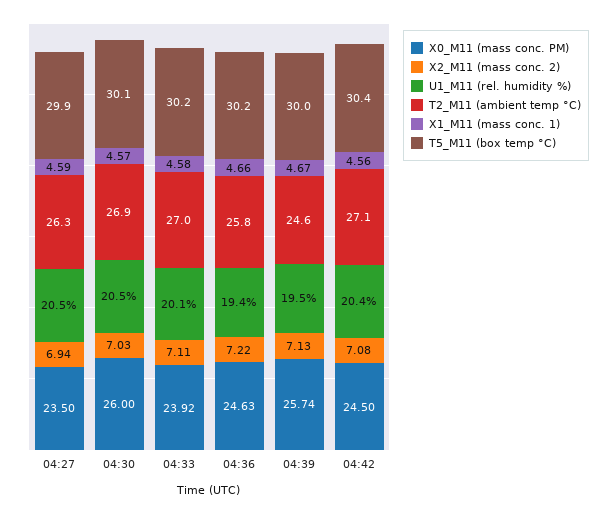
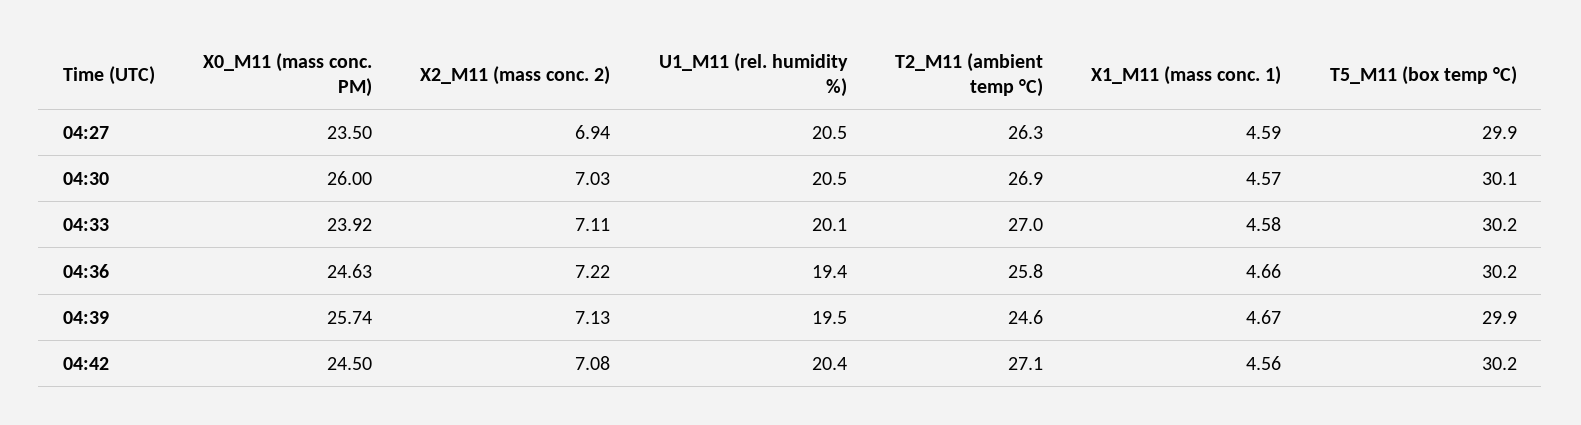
  {
    "X0_M11 (mass conc. PM)": {
      "04:27": 23.5,
      "04:30": 26,
      "04:33": 23.92,
      "04:36": 24.63,
      "04:39": 25.74,
      "04:42": 24.5
    },
    "X2_M11 (mass conc. 2)": {
      "04:27": 6.94,
      "04:30": 7.03,
      "04:33": 7.11,
      "04:36": 7.22,
      "04:39": 7.13,
      "04:42": 7.08
    },
    "U1_M11 (rel. humidity %)": {
      "04:27": 20.5,
      "04:30": 20.5,
      "04:33": 20.1,
      "04:36": 19.4,
      "04:39": 19.5,
      "04:42": 20.4
    },
    "T2_M11 (ambient temp °C)": {
      "04:27": 26.3,
      "04:30": 26.9,
      "04:33": 27,
      "04:36": 25.8,
      "04:39": 24.6,
      "04:42": 27.1
    },
    "X1_M11 (mass conc. 1)": {
      "04:27": 4.59,
      "04:30": 4.57,
      "04:33": 4.58,
      "04:36": 4.66,
      "04:39": 4.67,
      "04:42": 4.56
    },
    "T5_M11 (box temp °C)": {
      "04:27": 29.9,
      "04:30": 30.1,
      "04:33": 30.2,
      "04:36": 30.2,
-     "04:39": 30,
+     "04:39": 29.9,
-     "04:42": 30.4
+     "04:42": 30.2
    }
  }

